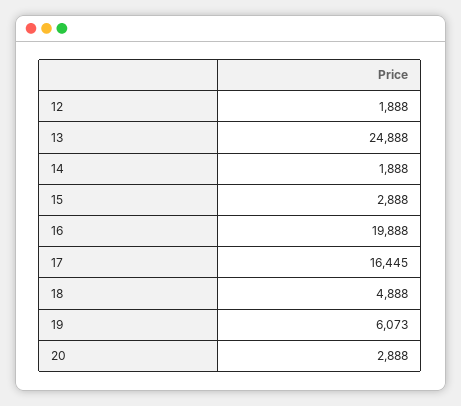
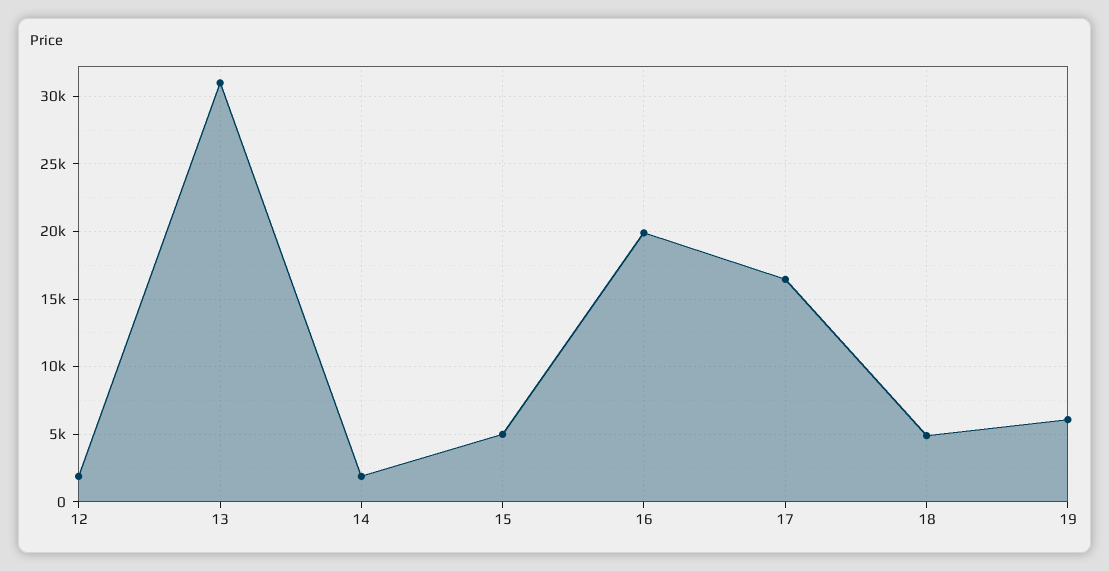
  {
    "12": 1888,
-   "13": 24888,
+   "13": 31000,
    "14": 1888,
-   "15": 2888,
+   "15": 5000,
    "16": 19888,
    "17": 16445,
    "18": 4888,
-   "19": 6073,
+   "19": 6073
-   "20": 2888
  }

